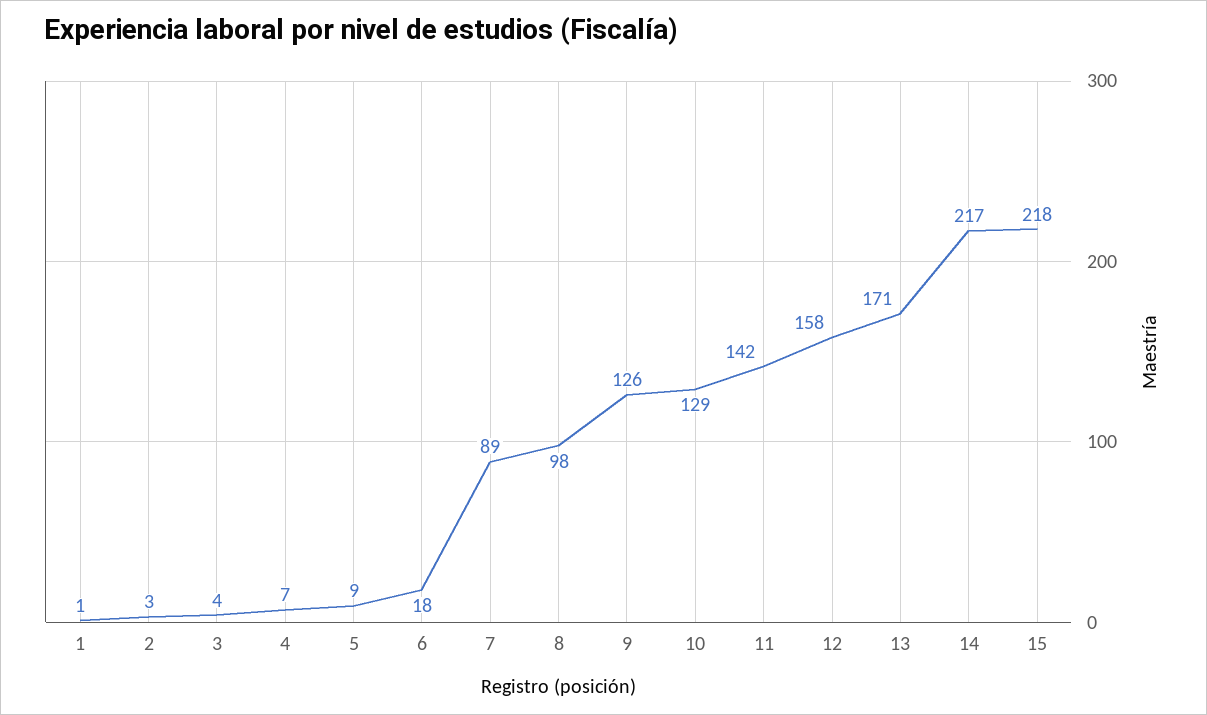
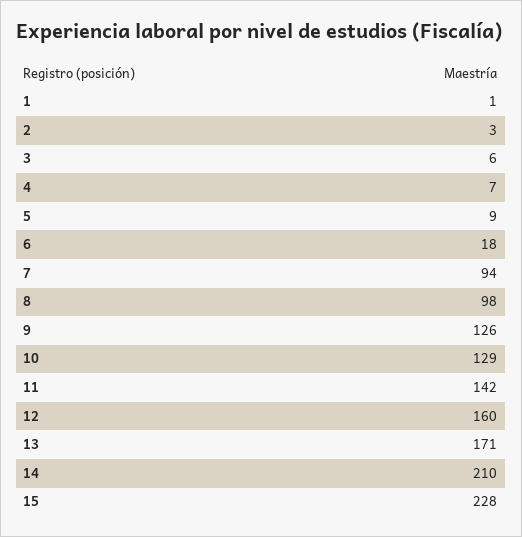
  {
    "1": 1,
    "2": 3,
-   "3": 4,
+   "3": 6,
    "4": 7,
    "5": 9,
    "6": 18,
-   "7": 89,
+   "7": 94,
    "8": 98,
    "9": 126,
    "10": 129,
    "11": 142,
-   "12": 158,
+   "12": 160,
    "13": 171,
-   "14": 217,
+   "14": 210,
-   "15": 218
+   "15": 228
  }

